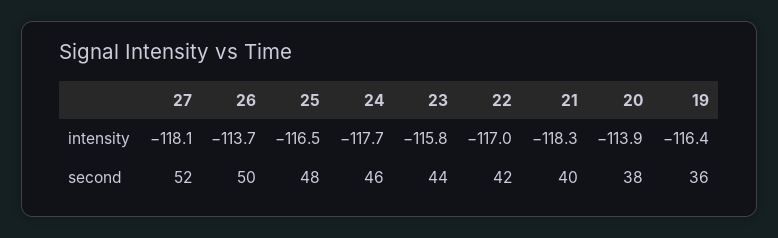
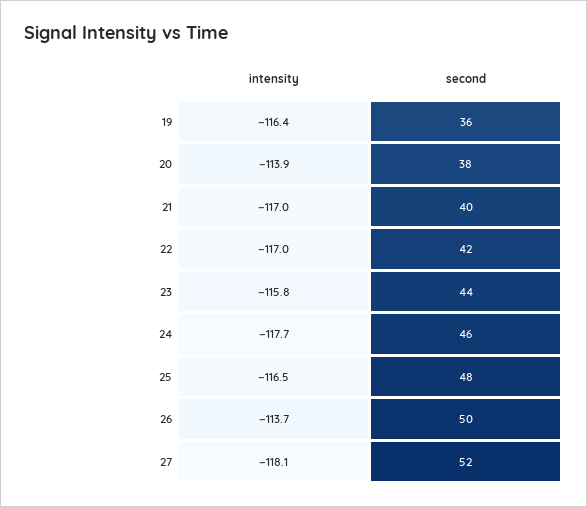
  {
    "27": {
      "intensity": -118.1,
      "second": 52
    },
    "26": {
      "intensity": -113.7,
      "second": 50
    },
    "25": {
      "intensity": -116.5,
      "second": 48
    },
    "24": {
      "intensity": -117.7,
      "second": 46
    },
    "23": {
      "intensity": -115.8,
      "second": 44
    },
    "22": {
      "intensity": -117,
      "second": 42
    },
    "21": {
-     "intensity": -118.3,
+     "intensity": -117,
      "second": 40
    },
    "20": {
      "intensity": -113.9,
      "second": 38
    },
    "19": {
      "intensity": -116.4,
      "second": 36
    }
  }

